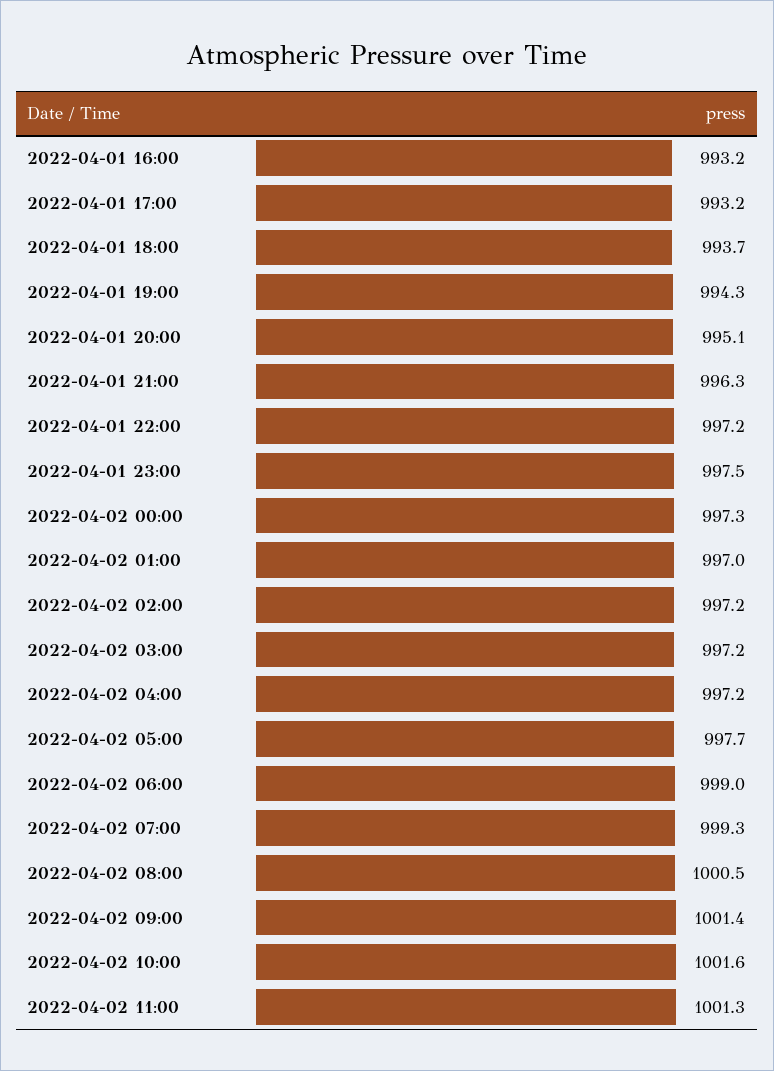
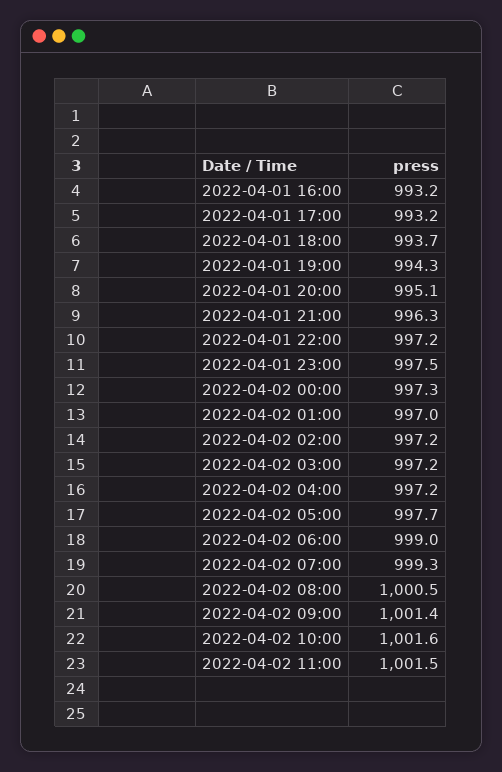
  {
    "2022-04-01 16:00": 993.2,
    "2022-04-01 17:00": 993.2,
    "2022-04-01 18:00": 993.7,
    "2022-04-01 19:00": 994.3,
    "2022-04-01 20:00": 995.1,
    "2022-04-01 21:00": 996.3,
    "2022-04-01 22:00": 997.2,
    "2022-04-01 23:00": 997.5,
    "2022-04-02 00:00": 997.3,
    "2022-04-02 01:00": 997,
    "2022-04-02 02:00": 997.2,
    "2022-04-02 03:00": 997.2,
    "2022-04-02 04:00": 997.2,
    "2022-04-02 05:00": 997.7,
    "2022-04-02 06:00": 999,
    "2022-04-02 07:00": 999.3,
    "2022-04-02 08:00": 1000.5,
    "2022-04-02 09:00": 1001.4,
    "2022-04-02 10:00": 1001.6,
-   "2022-04-02 11:00": 1001.3
+   "2022-04-02 11:00": 1001.5
  }

